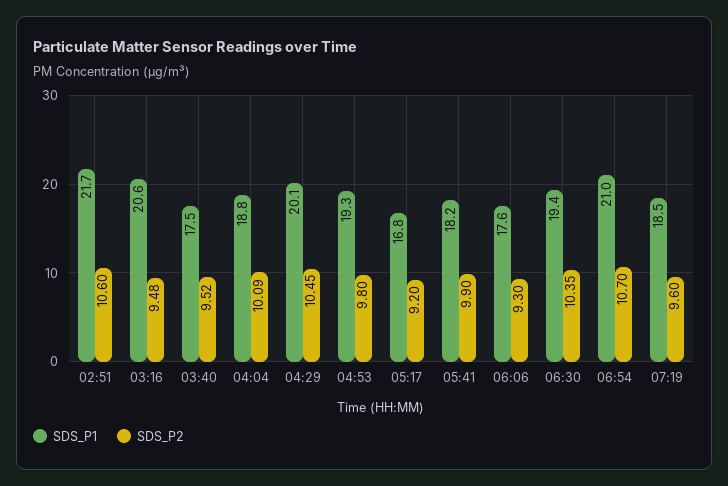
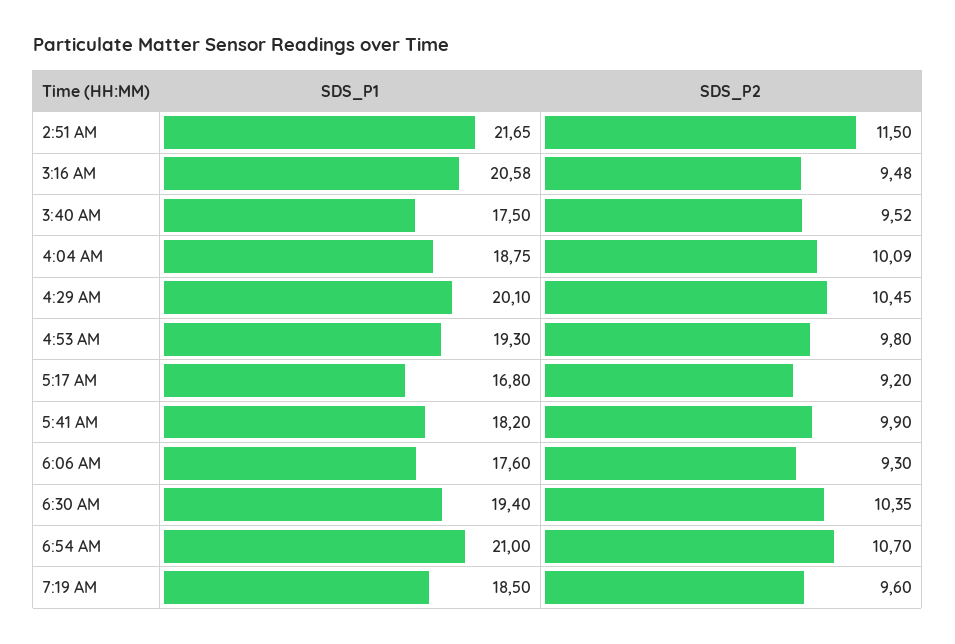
  {
    "SDS_P1": {
      "02:51": 21.65,
      "03:16": 20.58,
      "03:40": 17.5,
      "04:04": 18.75,
      "04:29": 20.1,
      "04:53": 19.3,
      "05:17": 16.8,
      "05:41": 18.2,
      "06:06": 17.6,
      "06:30": 19.4,
      "06:54": 21,
      "07:19": 18.5
    },
    "SDS_P2": {
-     "02:51": 10.6,
+     "02:51": 11.5,
      "03:16": 9.48,
      "03:40": 9.52,
      "04:04": 10.09,
      "04:29": 10.45,
      "04:53": 9.8,
      "05:17": 9.2,
      "05:41": 9.9,
      "06:06": 9.3,
      "06:30": 10.35,
      "06:54": 10.7,
      "07:19": 9.6
    }
  }

